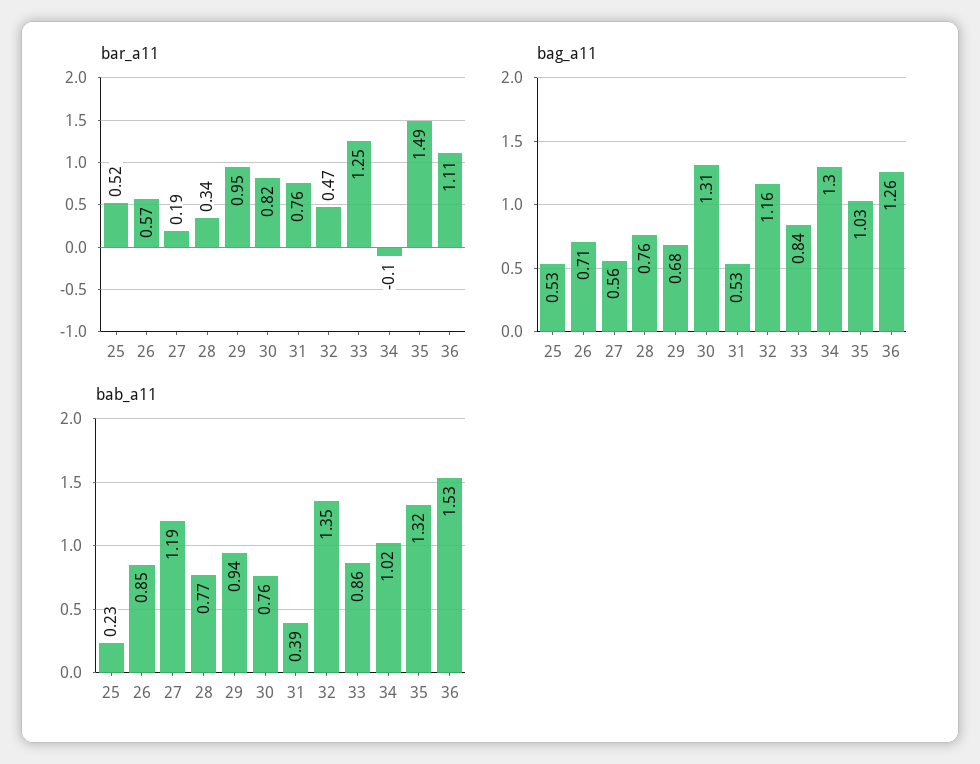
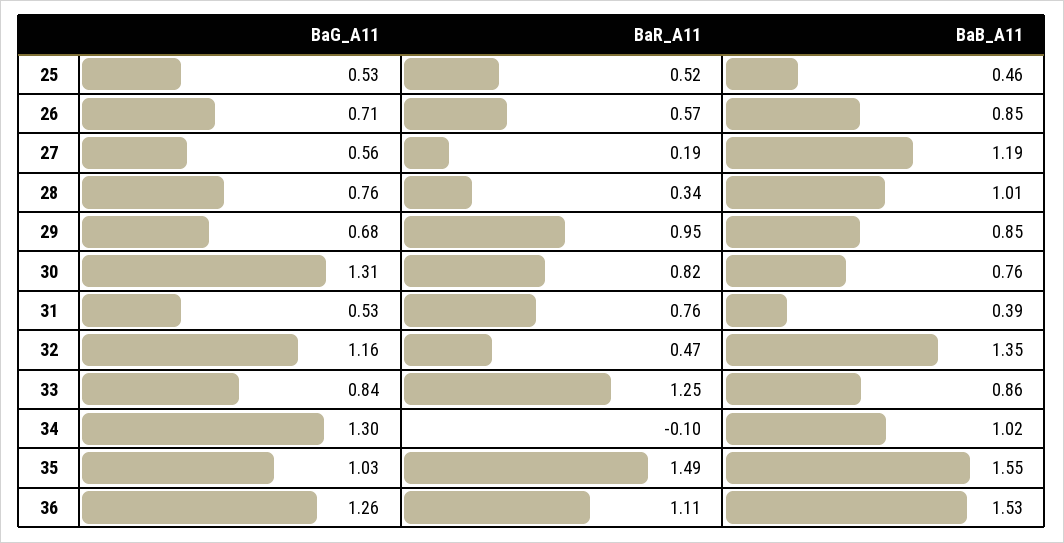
  {
    "bar_a11": {
      "25": 0.52,
      "26": 0.57,
      "27": 0.19,
      "28": 0.34,
      "29": 0.95,
      "30": 0.82,
      "31": 0.76,
      "32": 0.47,
      "33": 1.25,
      "34": -0.1,
      "35": 1.49,
      "36": 1.11
    },
    "bag_a11": {
      "25": 0.53,
      "26": 0.71,
      "27": 0.56,
      "28": 0.76,
      "29": 0.68,
      "30": 1.31,
      "31": 0.53,
      "32": 1.16,
      "33": 0.84,
      "34": 1.3,
      "35": 1.03,
      "36": 1.26
    },
    "bab_a11": {
-     "25": 0.23,
+     "25": 0.46,
      "26": 0.85,
      "27": 1.19,
-     "28": 0.77,
+     "28": 1.01,
-     "29": 0.94,
+     "29": 0.85,
      "30": 0.76,
      "31": 0.39,
      "32": 1.35,
      "33": 0.86,
      "34": 1.02,
-     "35": 1.32,
+     "35": 1.55,
      "36": 1.53
    }
  }

